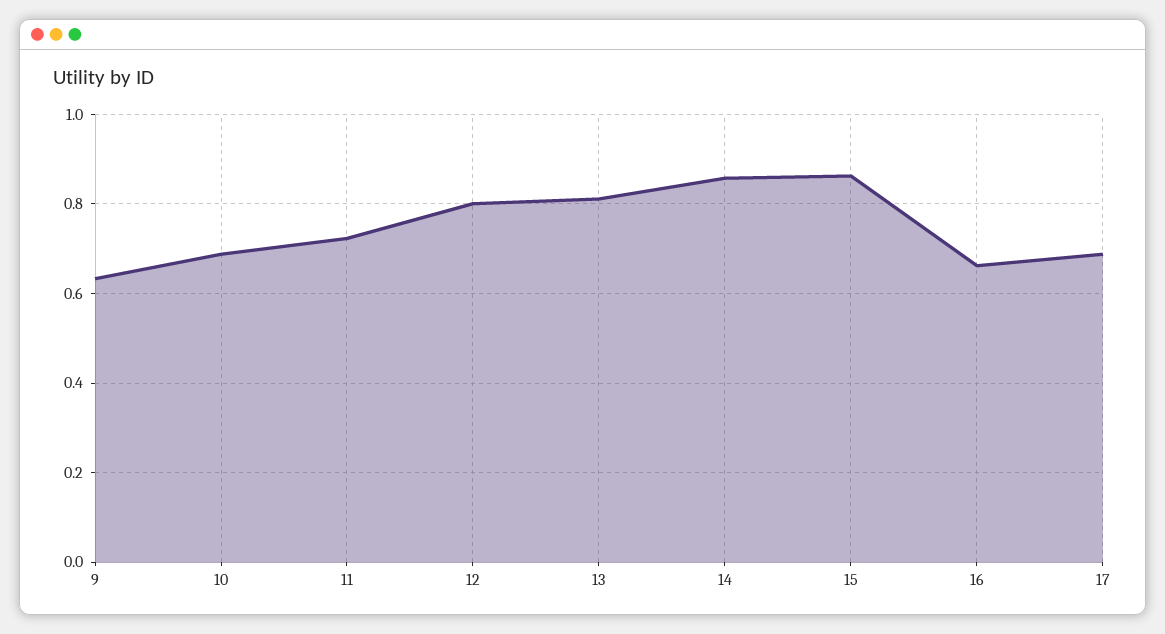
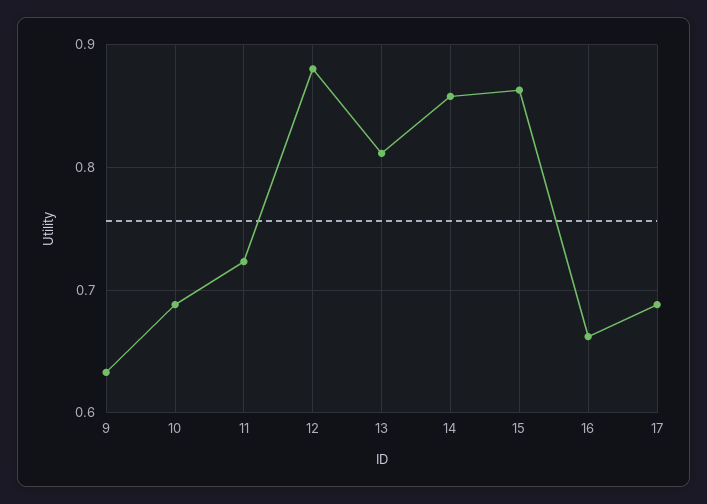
  {
    "9": 0.63,
    "10": 0.69,
    "11": 0.72,
-   "12": 0.8,
+   "12": 0.88,
    "13": 0.81,
    "14": 0.86,
    "15": 0.86,
    "16": 0.66,
    "17": 0.69
  }

